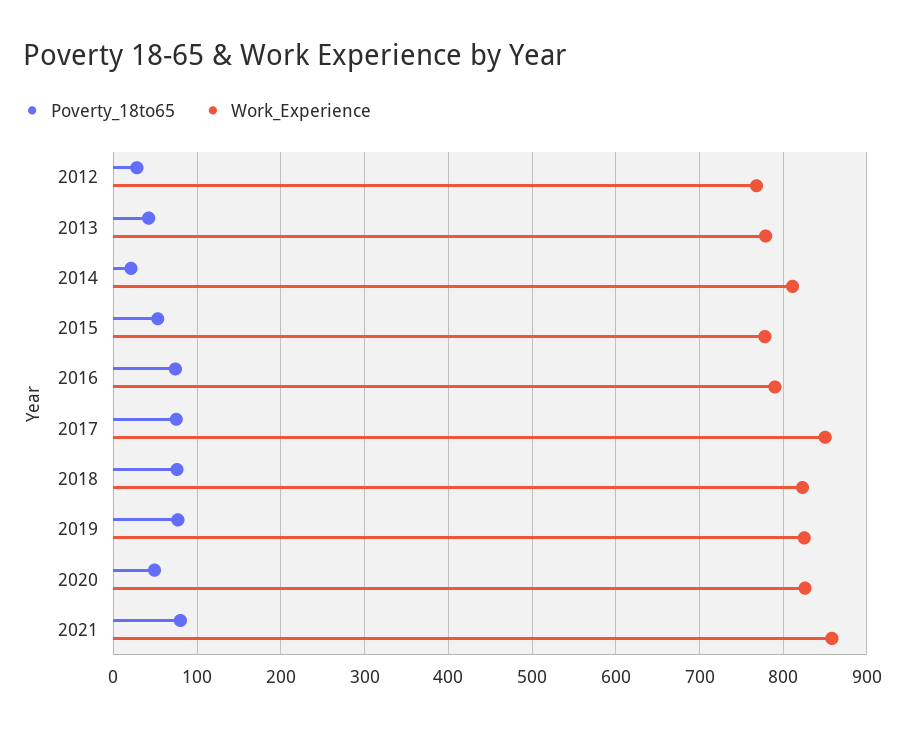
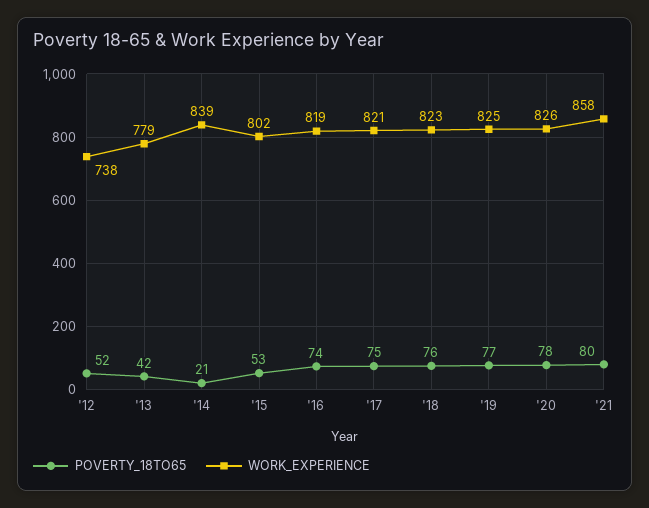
  {
    "Poverty_18to65": {
-     "2012": 30,
+     "2012": 52,
      "2013": 42,
      "2014": 21,
      "2015": 53,
      "2016": 74,
      "2017": 75,
      "2018": 76,
      "2019": 77,
-     "2020": 50,
+     "2020": 78,
      "2021": 80
    },
    "Work_Experience": {
-     "2012": 770,
+     "2012": 738,
      "2013": 779,
-     "2014": 810,
+     "2014": 839,
-     "2015": 780,
+     "2015": 802,
-     "2016": 790,
+     "2016": 819,
-     "2017": 850,
+     "2017": 821,
      "2018": 823,
      "2019": 825,
      "2020": 826,
      "2021": 858
    }
  }

